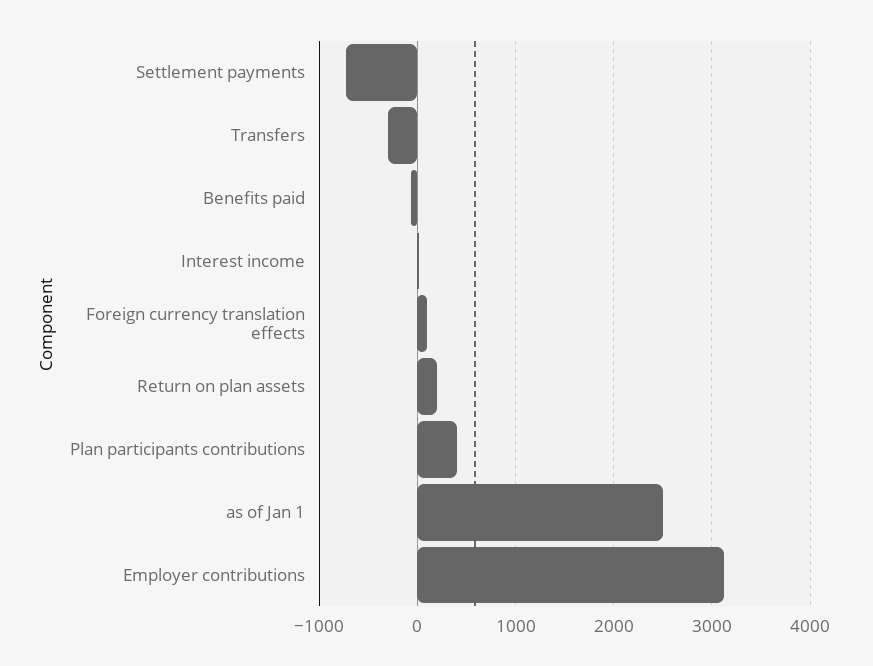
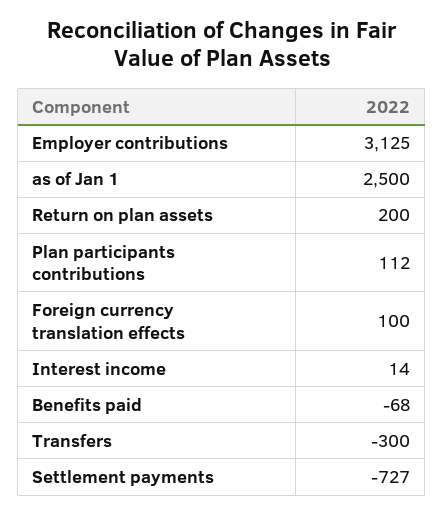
  {
    "Settlement payments": -727,
    "Transfers": -300,
    "Benefits paid": -68,
    "Interest income": 14,
    "Foreign currency translation effects": 100,
    "Return on plan assets": 200,
-   "Plan participants contributions": 400,
+   "Plan participants contributions": 112,
    "as of Jan 1": 2500,
    "Employer contributions": 3125
  }

